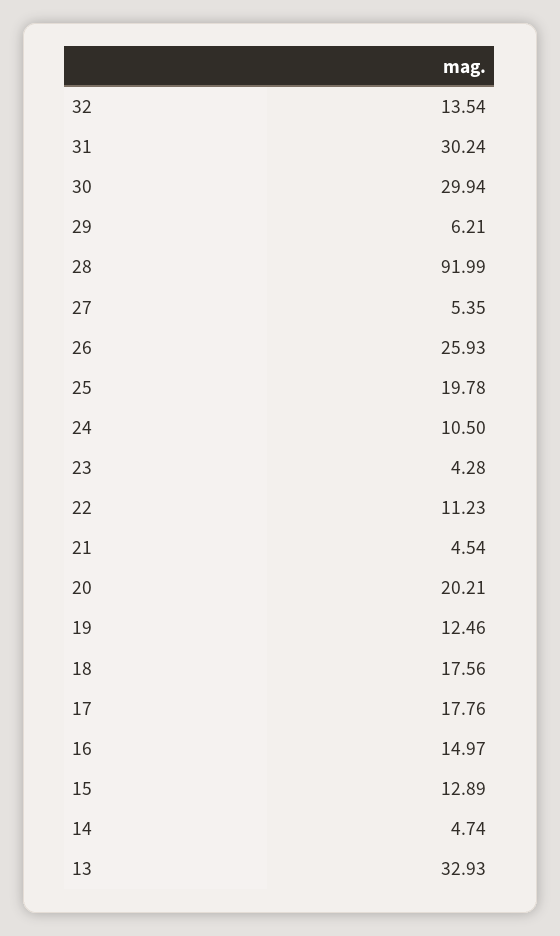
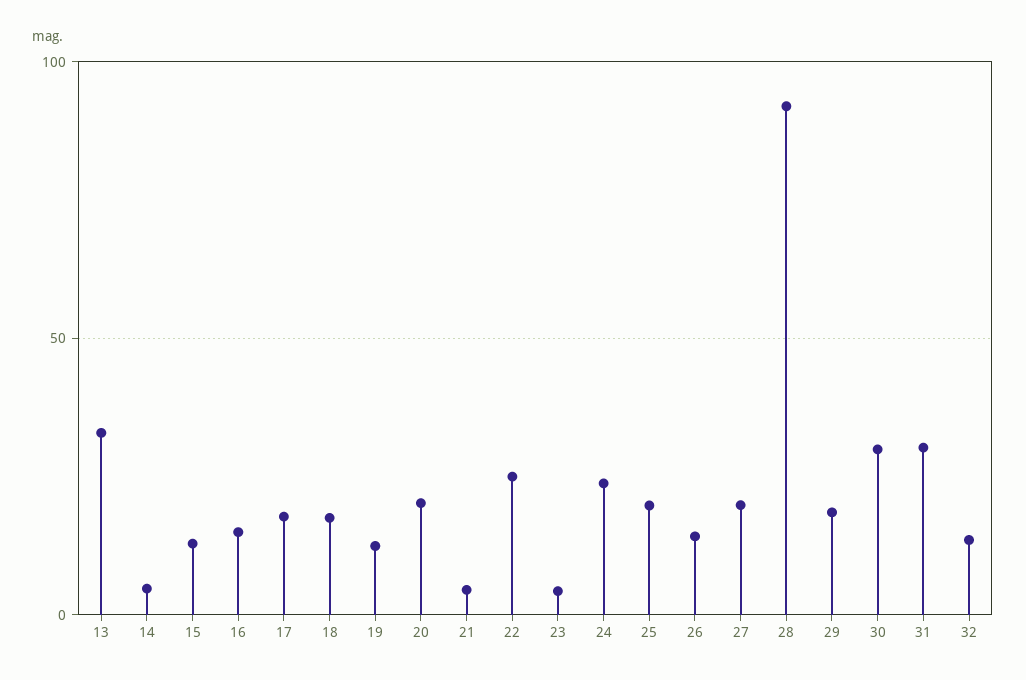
  {
    "32": 13.54,
    "31": 30.24,
    "30": 29.94,
-   "29": 6.21,
+   "29": 20,
    "28": 91.99,
-   "27": 5.35,
+   "27": 20,
-   "26": 25.93,
+   "26": 15,
    "25": 19.78,
-   "24": 10.5,
+   "24": 25,
    "23": 4.28,
-   "22": 11.23,
+   "22": 25,
    "21": 4.54,
    "20": 20.21,
    "19": 12.46,
    "18": 17.56,
    "17": 17.76,
    "16": 14.97,
    "15": 12.89,
    "14": 4.74,
    "13": 32.93
  }

